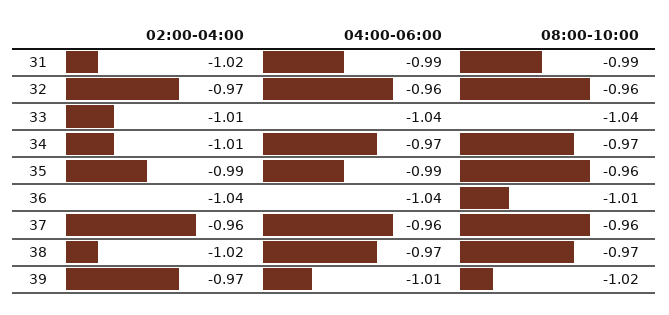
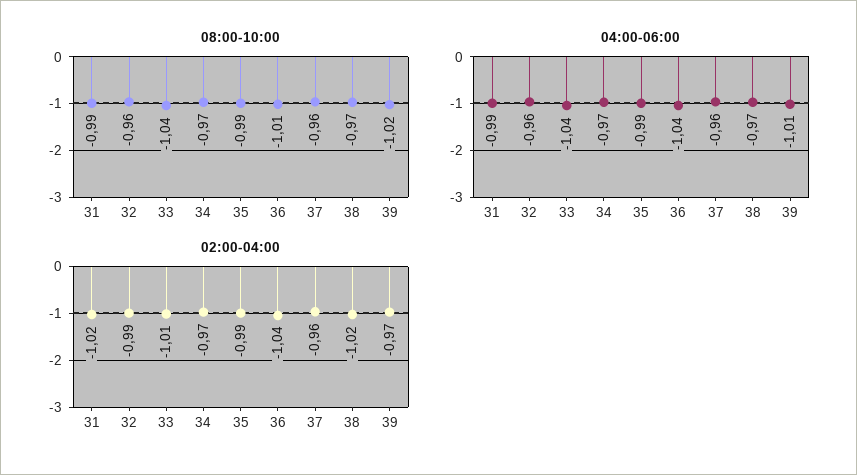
  {
    "02:00-04:00": {
      "31": -1.02,
-     "32": -0.97,
+     "32": -0.99,
      "33": -1.01,
-     "34": -1.01,
+     "34": -0.97,
      "35": -0.99,
      "36": -1.04,
      "37": -0.96,
      "38": -1.02,
      "39": -0.97
    },
    "04:00-06:00": {
      "31": -0.99,
      "32": -0.96,
      "33": -1.04,
      "34": -0.97,
      "35": -0.99,
      "36": -1.04,
      "37": -0.96,
      "38": -0.97,
      "39": -1.01
    },
    "08:00-10:00": {
      "31": -0.99,
      "32": -0.96,
      "33": -1.04,
      "34": -0.97,
-     "35": -0.96,
+     "35": -0.99,
      "36": -1.01,
      "37": -0.96,
      "38": -0.97,
      "39": -1.02
    }
  }

